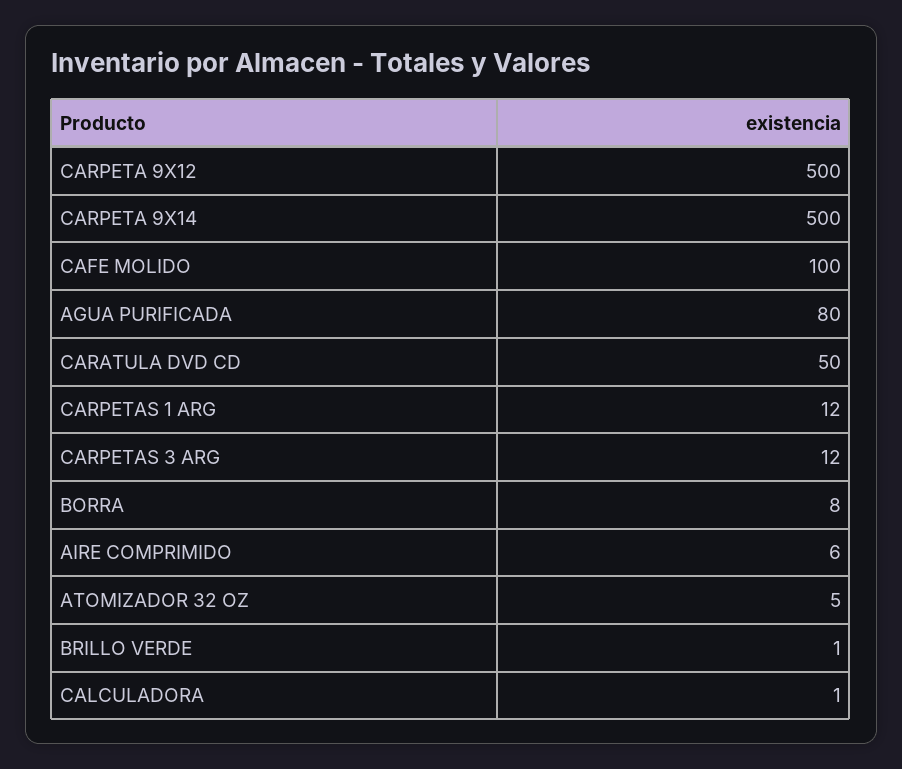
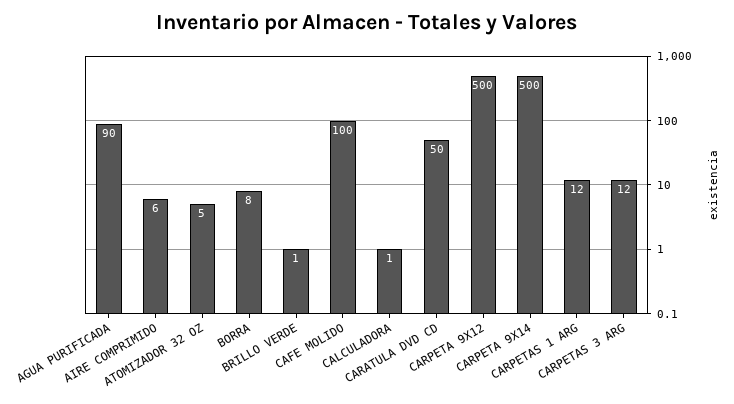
  {
    "CARPETA 9X12": 500,
    "CARPETA 9X14": 500,
    "CAFE MOLIDO": 100,
-   "AGUA PURIFICADA": 80,
+   "AGUA PURIFICADA": 90,
    "CARATULA DVD CD": 50,
    "CARPETAS 1 ARG": 12,
    "CARPETAS 3 ARG": 12,
    "BORRA": 8,
    "AIRE COMPRIMIDO": 6,
    "ATOMIZADOR 32 OZ": 5,
    "BRILLO VERDE": 1,
    "CALCULADORA": 1
  }

